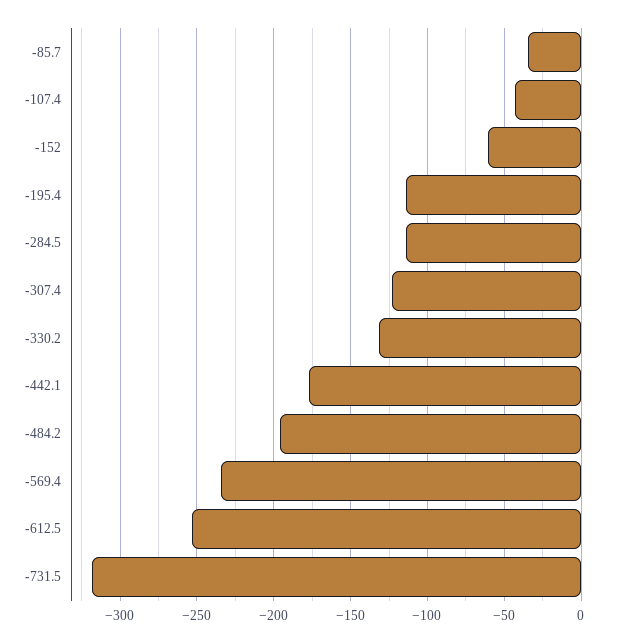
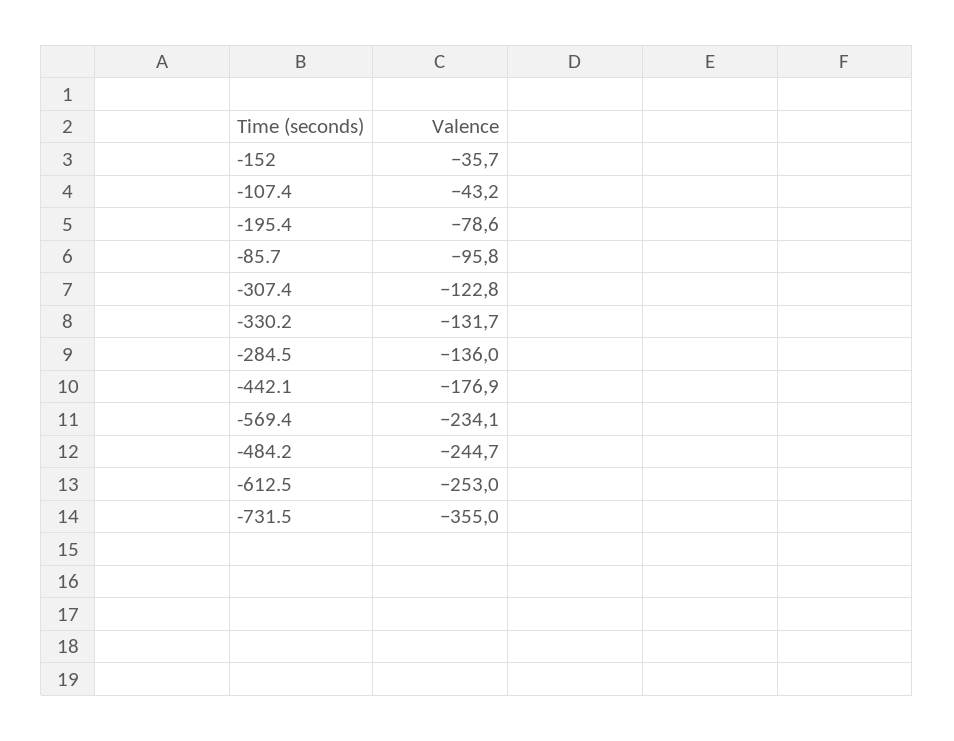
  {
-   "-85.7": -35,
+   "-85.7": -95.8,
    "-107.4": -43.2,
-   "-152": -60,
+   "-152": -35.7,
-   "-195.4": -115,
+   "-195.4": -78.6,
-   "-284.5": -115,
+   "-284.5": -136,
    "-307.4": -122.8,
    "-330.2": -131.7,
    "-442.1": -176.9,
-   "-484.2": -195,
+   "-484.2": -244.7,
    "-569.4": -234.1,
    "-612.5": -253,
-   "-731.5": -320
+   "-731.5": -355
  }

